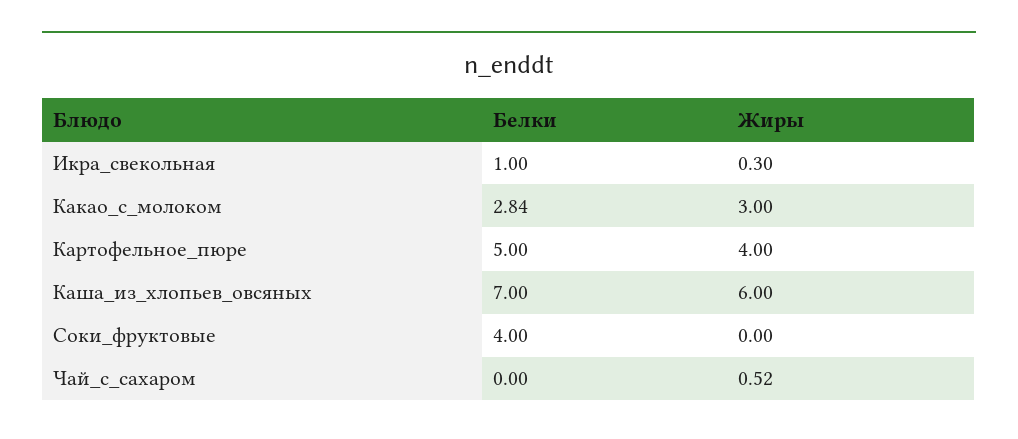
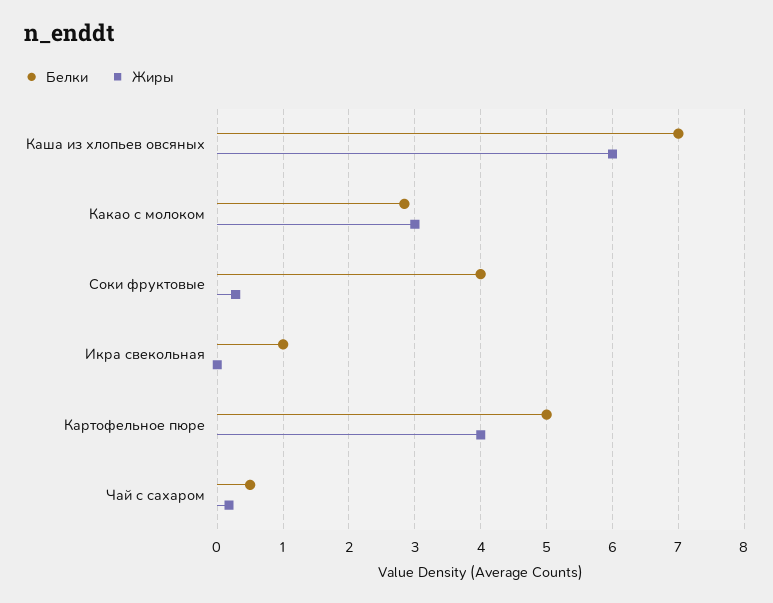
  {
    "Белки": {
      "Икра_свекольная": 1,
      "Какао_с_молоком": 2.84,
      "Картофельное_пюре": 5,
      "Каша_из_хлопьев_овсяных": 7,
      "Соки_фруктовые": 4,
-     "Чай_с_сахаром": 0
+     "Чай_с_сахаром": 0.5
    },
    "Жиры": {
-     "Икра_свекольная": 0.3,
+     "Икра_свекольная": 0,
      "Какао_с_молоком": 3,
      "Картофельное_пюре": 4,
      "Каша_из_хлопьев_овсяных": 6,
-     "Соки_фруктовые": 0,
+     "Соки_фруктовые": 0.3,
-     "Чай_с_сахаром": 0.52
+     "Чай_с_сахаром": 0.2
    }
  }

